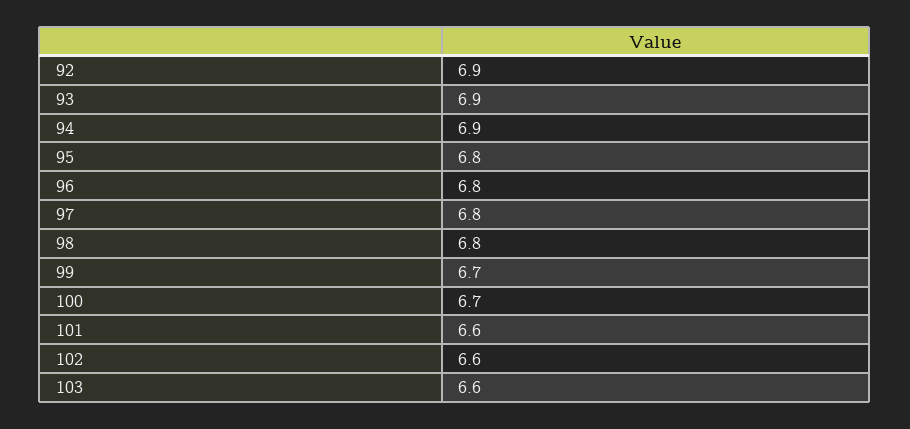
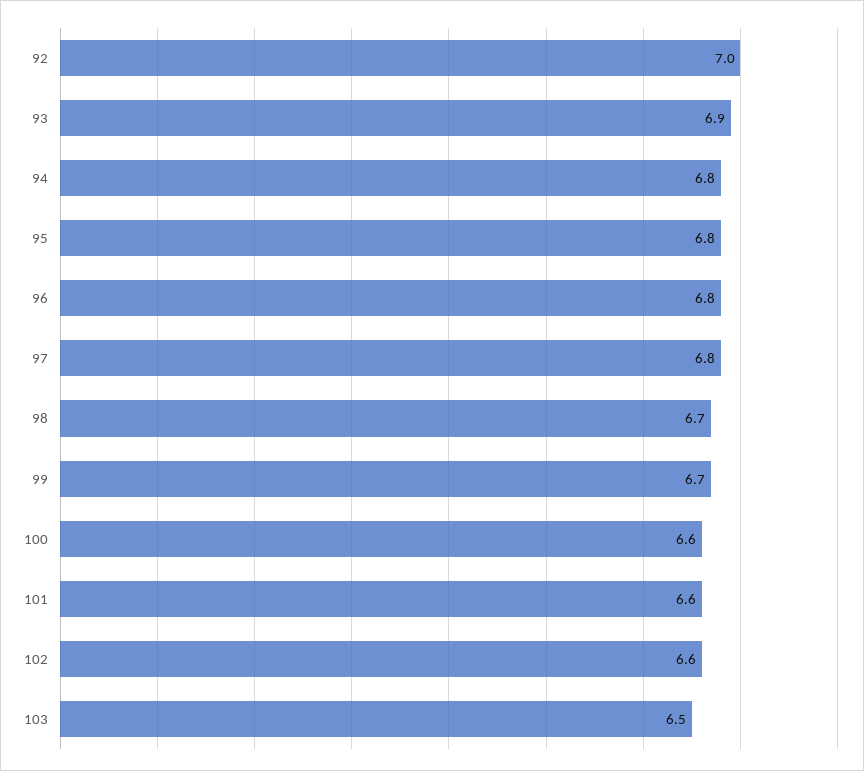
  {
-   "92": 6.9,
+   "92": 7,
    "93": 6.9,
-   "94": 6.9,
+   "94": 6.8,
    "95": 6.8,
    "96": 6.8,
    "97": 6.8,
-   "98": 6.8,
+   "98": 6.7,
    "99": 6.7,
-   "100": 6.7,
+   "100": 6.6,
    "101": 6.6,
    "102": 6.6,
-   "103": 6.6
+   "103": 6.5
  }

